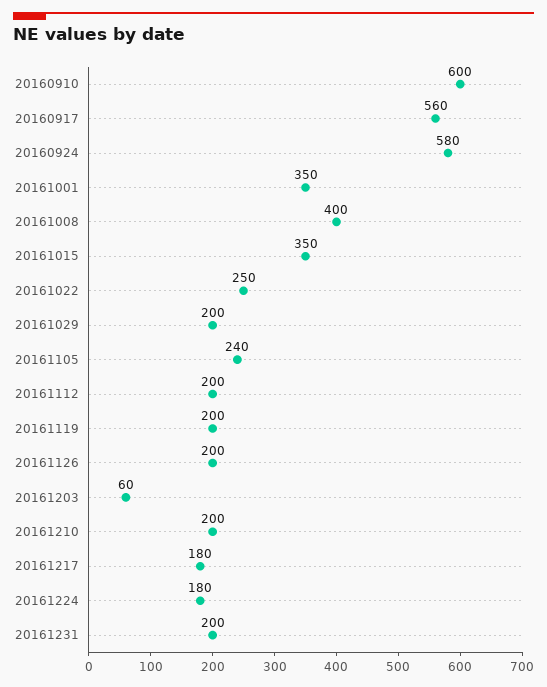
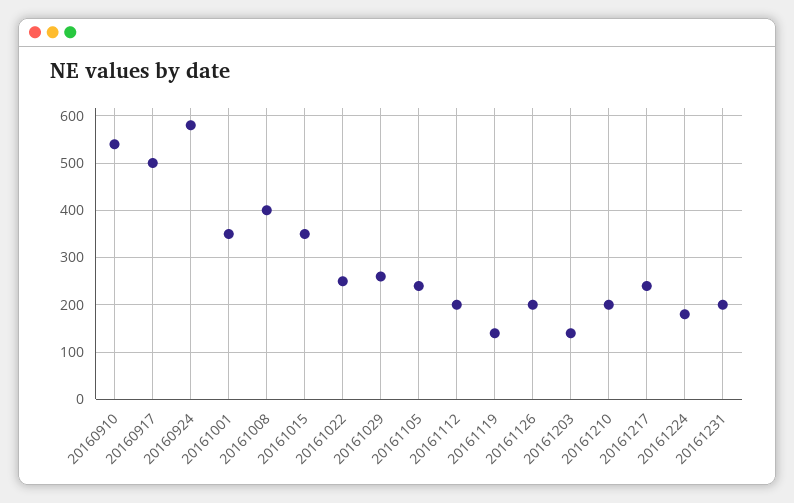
  {
-   "20160910": 600,
+   "20160910": 540,
-   "20160917": 560,
+   "20160917": 500,
    "20160924": 580,
    "20161001": 350,
    "20161008": 400,
    "20161015": 350,
    "20161022": 250,
-   "20161029": 200,
+   "20161029": 260,
    "20161105": 240,
    "20161112": 200,
-   "20161119": 200,
+   "20161119": 140,
    "20161126": 200,
-   "20161203": 60,
+   "20161203": 140,
    "20161210": 200,
-   "20161217": 180,
+   "20161217": 240,
    "20161224": 180,
    "20161231": 200
  }

